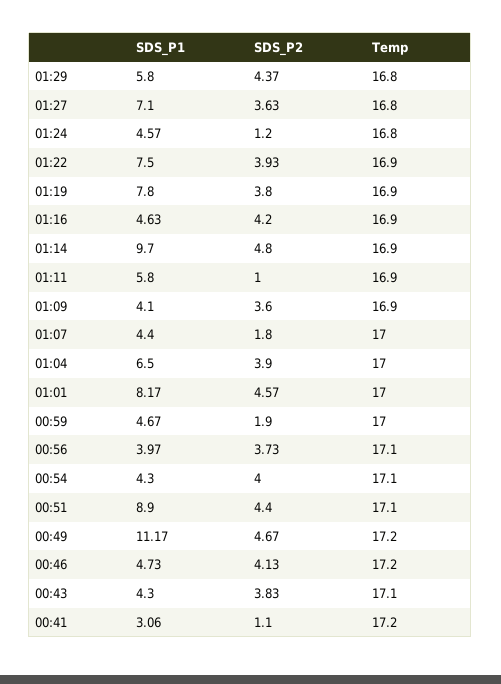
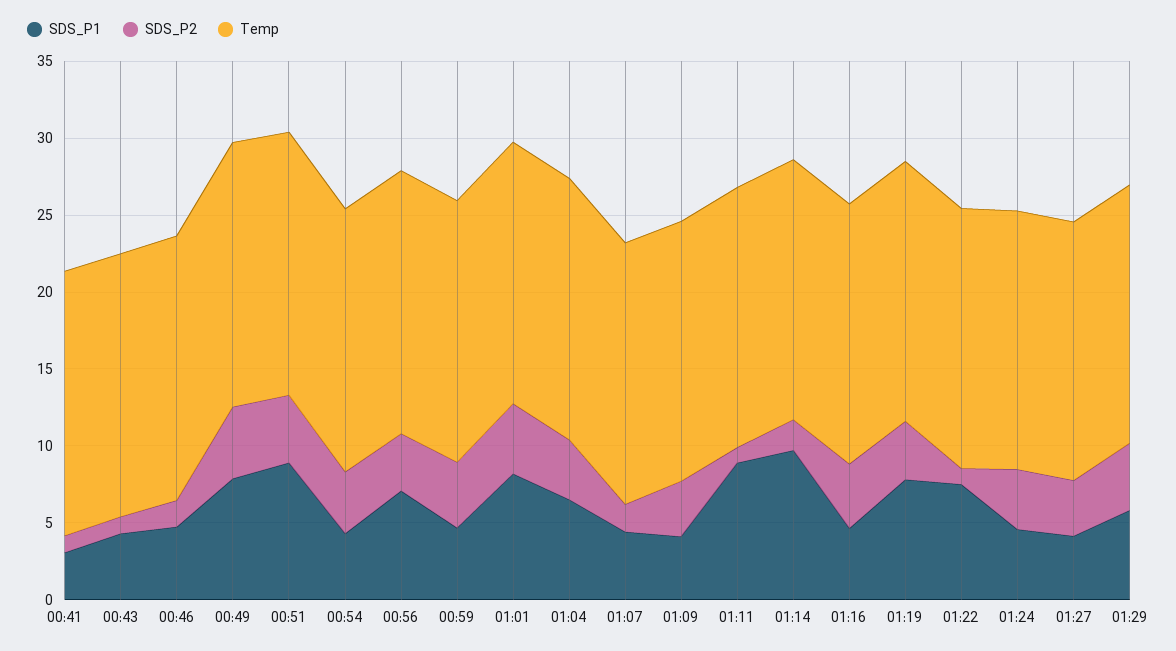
  {
    "SDS_P1": {
      "01:29": 5.8,
-     "01:27": 7.1,
+     "01:27": 4,
      "01:24": 4.57,
      "01:22": 7.5,
      "01:19": 7.8,
      "01:16": 4.63,
      "01:14": 9.7,
-     "01:11": 5.8,
+     "01:11": 9,
      "01:09": 4.1,
      "01:07": 4.4,
      "01:04": 6.5,
      "01:01": 8.17,
      "00:59": 4.67,
-     "00:56": 3.97,
+     "00:56": 7,
      "00:54": 4.3,
      "00:51": 8.9,
-     "00:49": 11.17,
+     "00:49": 8,
      "00:46": 4.73,
      "00:43": 4.3,
      "00:41": 3.06
    },
    "SDS_P2": {
      "01:29": 4.37,
      "01:27": 3.63,
-     "01:24": 1.2,
+     "01:24": 4,
-     "01:22": 3.93,
+     "01:22": 1,
      "01:19": 3.8,
      "01:16": 4.2,
-     "01:14": 4.8,
+     "01:14": 2,
      "01:11": 1,
      "01:09": 3.6,
      "01:07": 1.8,
      "01:04": 3.9,
      "01:01": 4.57,
-     "00:59": 1.9,
+     "00:59": 4,
      "00:56": 3.73,
      "00:54": 4,
      "00:51": 4.4,
      "00:49": 4.67,
-     "00:46": 4.13,
+     "00:46": 2,
-     "00:43": 3.83,
+     "00:43": 1,
      "00:41": 1.1
    },
    "Temp": {
      "01:29": 16.8,
      "01:27": 16.8,
      "01:24": 16.8,
      "01:22": 16.9,
      "01:19": 16.9,
      "01:16": 16.9,
      "01:14": 16.9,
      "01:11": 16.9,
      "01:09": 16.9,
      "01:07": 17,
      "01:04": 17,
      "01:01": 17,
      "00:59": 17,
      "00:56": 17.1,
      "00:54": 17.1,
      "00:51": 17.1,
      "00:49": 17.2,
      "00:46": 17.2,
      "00:43": 17.1,
      "00:41": 17.2
    }
  }

